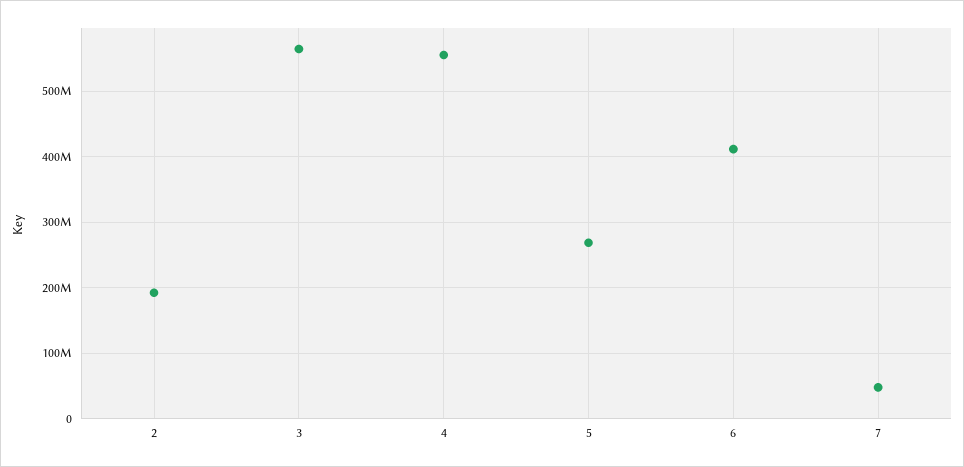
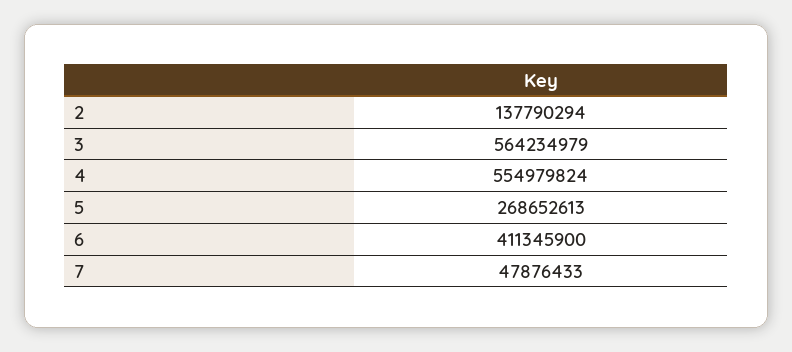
  {
-   "2": 190000000,
+   "2": 137790294,
    "3": 564234979,
    "4": 554979824,
    "5": 268652613,
    "6": 411345900,
    "7": 47876433
  }

